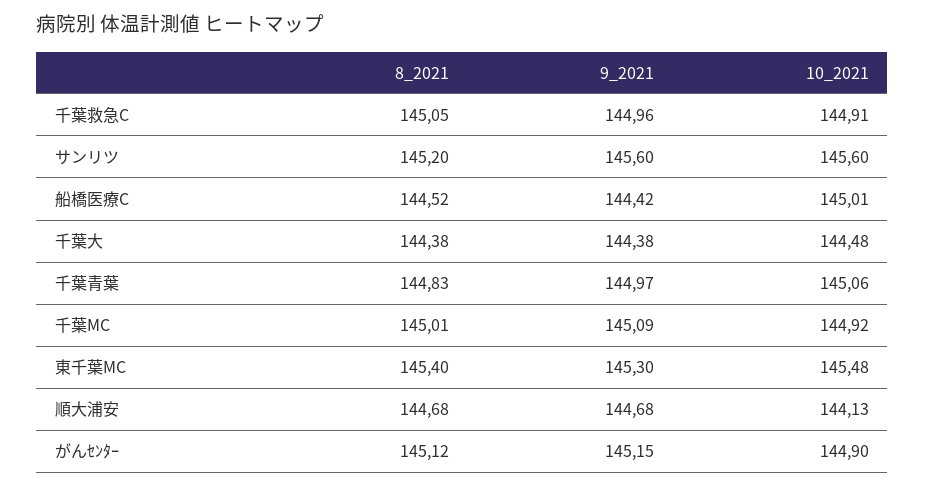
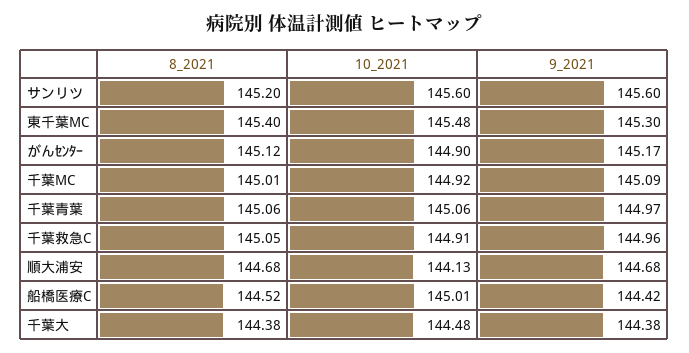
  {
    "8_2021": {
      "千葉救急C": 145.05,
      "サンリツ": 145.2,
      "船橋医療C": 144.52,
      "千葉大": 144.38,
-     "千葉青葉": 144.83,
+     "千葉青葉": 145.06,
      "千葉MC": 145.01,
      "東千葉MC": 145.4,
      "順大浦安": 144.68,
      "がんｾﾝﾀｰ": 145.12
    },
    "9_2021": {
      "千葉救急C": 144.96,
      "サンリツ": 145.6,
      "船橋医療C": 144.42,
      "千葉大": 144.38,
      "千葉青葉": 144.97,
      "千葉MC": 145.09,
      "東千葉MC": 145.3,
      "順大浦安": 144.68,
-     "がんｾﾝﾀｰ": 145.15
+     "がんｾﾝﾀｰ": 145.17
    },
    "10_2021": {
      "千葉救急C": 144.91,
      "サンリツ": 145.6,
      "船橋医療C": 145.01,
      "千葉大": 144.48,
      "千葉青葉": 145.06,
      "千葉MC": 144.92,
      "東千葉MC": 145.48,
      "順大浦安": 144.13,
      "がんｾﾝﾀｰ": 144.9
    }
  }

